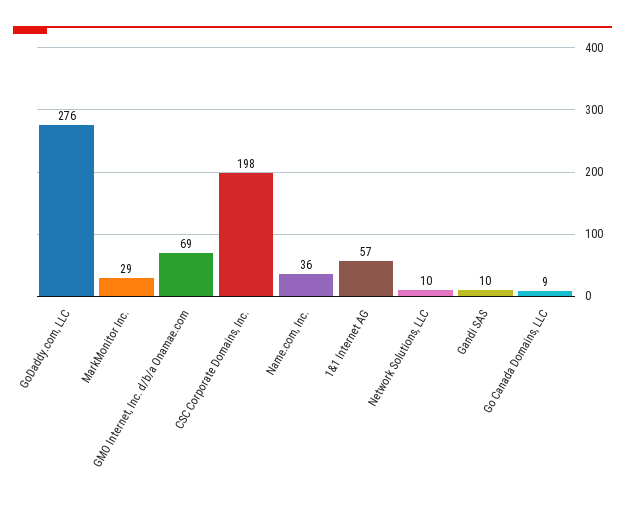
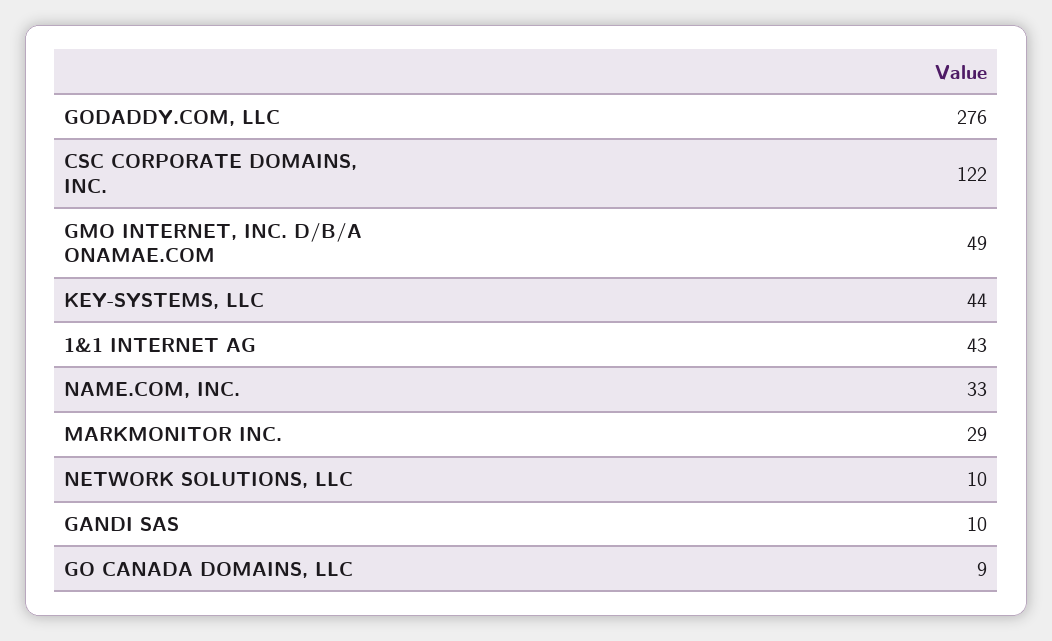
  {
    "GoDaddy.com, LLC": 276,
    "MarkMonitor Inc.": 29,
-   "GMO Internet, Inc. d/b/a Onamae.com": 69,
+   "GMO Internet, Inc. d/b/a Onamae.com": 49,
-   "CSC Corporate Domains, Inc.": 198,
+   "CSC Corporate Domains, Inc.": 122,
-   "Name.com, Inc.": 36,
+   "Name.com, Inc.": 33,
-   "1&1 Internet AG": 57,
+   "1&1 Internet AG": 43,
    "Network Solutions, LLC": 10,
    "Gandi SAS": 10,
-   "Go Canada Domains, LLC": 9
+   "Go Canada Domains, LLC": 9,
+   "KEY-SYSTEMS, LLC": 44
  }

